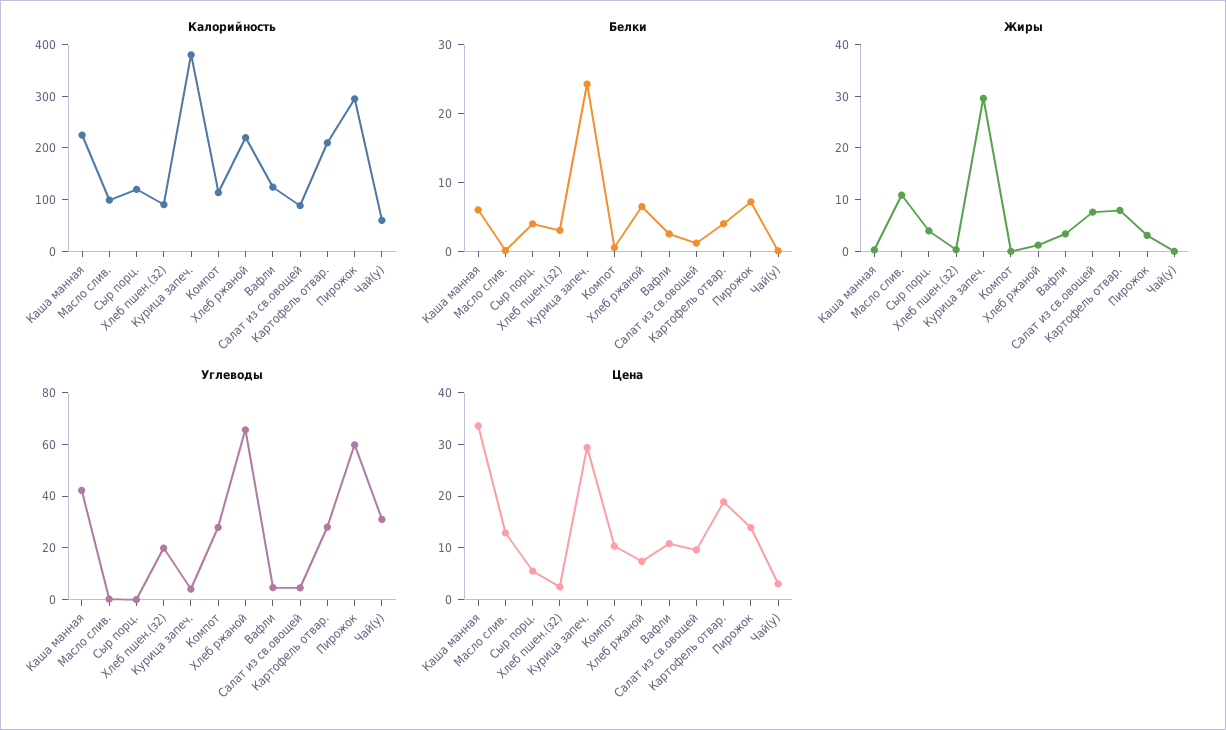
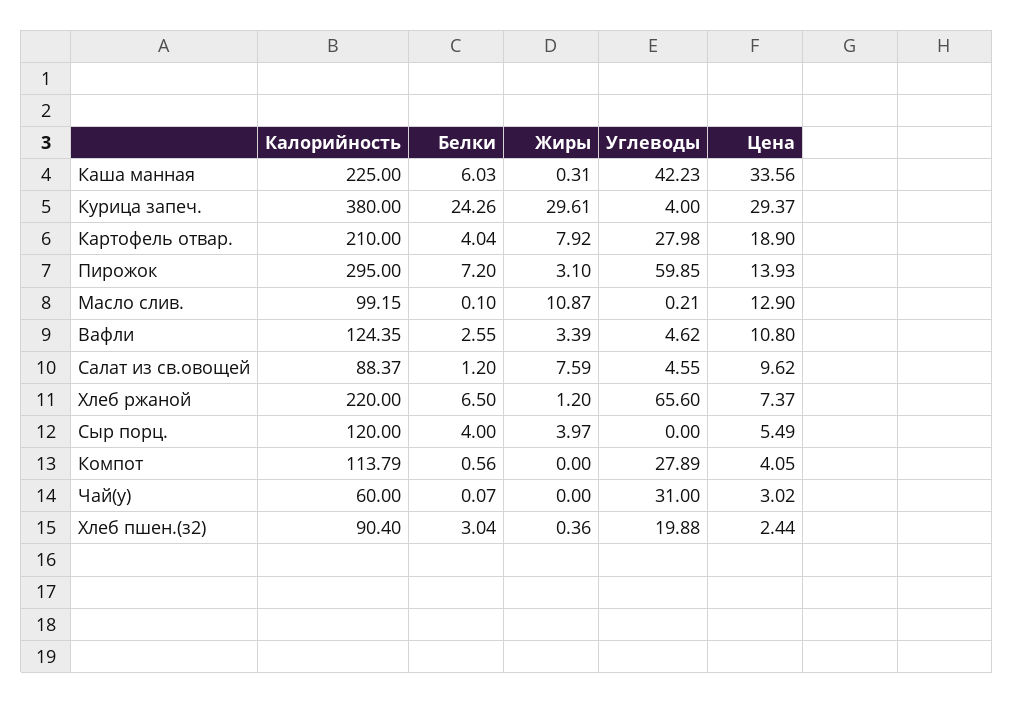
  {
    "Калорийность": {
      "Каша манная": 225,
      "Масло слив.": 99.15,
      "Сыр порц.": 120,
      "Хлеб пшен.(з2)": 90.4,
      "Курица запеч.": 380,
      "Компот": 113.79,
      "Хлеб ржаной": 220,
      "Вафли": 124.35,
      "Салат из св.овощей": 88.37,
      "Картофель отвар.": 210,
      "Пирожок": 295,
      "Чай(у)": 60
    },
    "Белки": {
      "Каша манная": 6.03,
      "Масло слив.": 0.1,
      "Сыр порц.": 4,
      "Хлеб пшен.(з2)": 3.04,
      "Курица запеч.": 24.26,
      "Компот": 0.56,
      "Хлеб ржаной": 6.5,
      "Вафли": 2.55,
      "Салат из св.овощей": 1.2,
      "Картофель отвар.": 4.04,
      "Пирожок": 7.2,
      "Чай(у)": 0.07
    },
    "Жиры": {
      "Каша манная": 0.31,
      "Масло слив.": 10.87,
      "Сыр порц.": 3.97,
      "Хлеб пшен.(з2)": 0.36,
      "Курица запеч.": 29.61,
      "Компот": 0,
      "Хлеб ржаной": 1.2,
      "Вафли": 3.39,
      "Салат из св.овощей": 7.59,
      "Картофель отвар.": 7.92,
      "Пирожок": 3.1,
      "Чай(у)": 0
    },
    "Углеводы": {
      "Каша манная": 42.23,
      "Масло слив.": 0.21,
      "Сыр порц.": 0,
      "Хлеб пшен.(з2)": 19.88,
      "Курица запеч.": 4,
      "Компот": 27.89,
      "Хлеб ржаной": 65.6,
      "Вафли": 4.62,
      "Салат из св.овощей": 4.55,
      "Картофель отвар.": 27.98,
      "Пирожок": 59.85,
      "Чай(у)": 31
    },
    "Цена": {
      "Каша манная": 33.56,
      "Масло слив.": 12.9,
      "Сыр порц.": 5.49,
      "Хлеб пшен.(з2)": 2.44,
      "Курица запеч.": 29.37,
-     "Компот": 10,
+     "Компот": 4.05,
      "Хлеб ржаной": 7.37,
      "Вафли": 10.8,
      "Салат из св.овощей": 9.62,
      "Картофель отвар.": 18.9,
      "Пирожок": 13.93,
      "Чай(у)": 3.02
    }
  }

